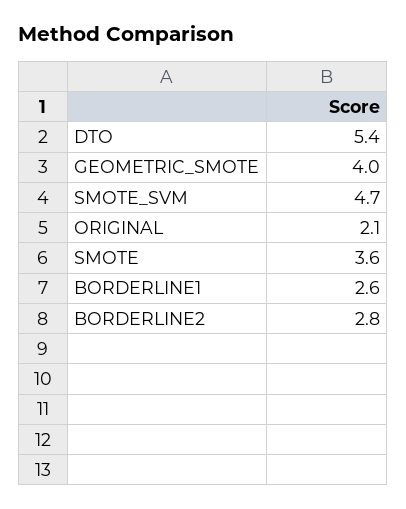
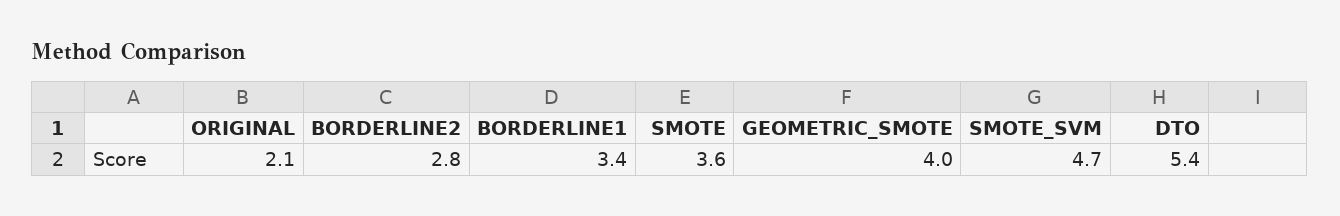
  {
    "DTO": 5.4,
    "GEOMETRIC_SMOTE": 4,
    "SMOTE_SVM": 4.7,
    "ORIGINAL": 2.1,
    "SMOTE": 3.6,
-   "BORDERLINE1": 2.6,
+   "BORDERLINE1": 3.4,
    "BORDERLINE2": 2.8
  }

